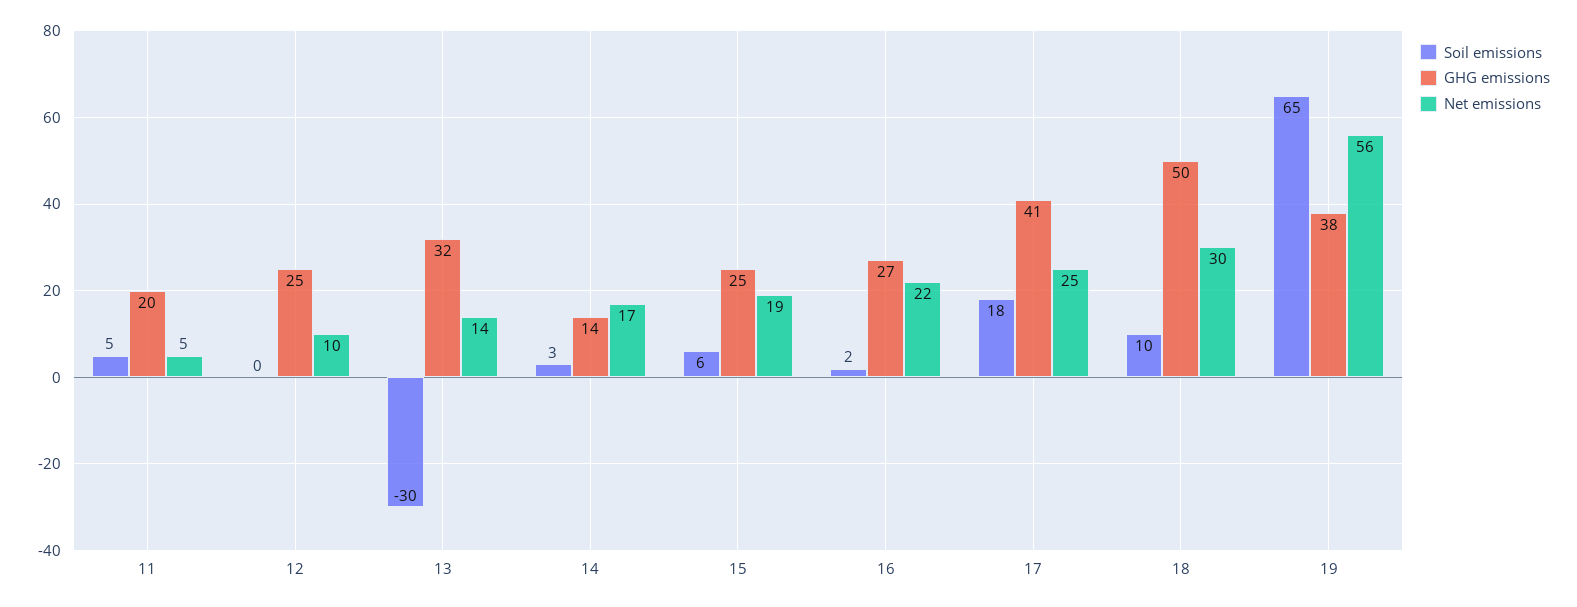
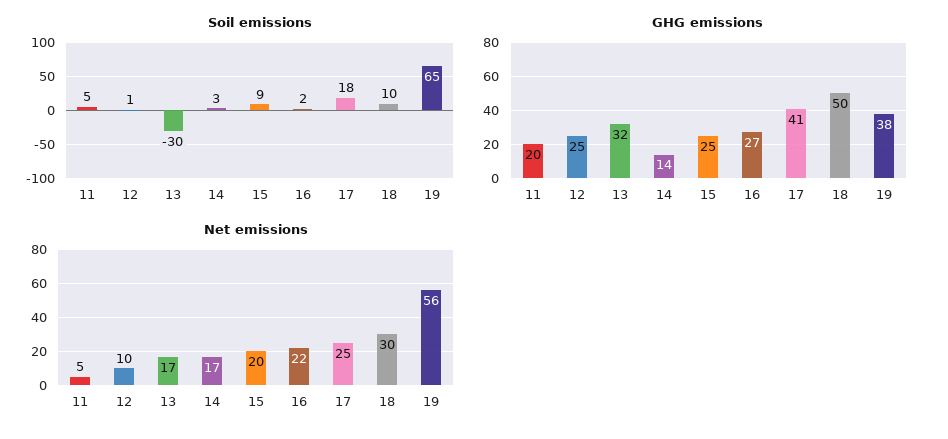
  {
    "Soil emissions": {
      "11": 5,
-     "12": 0,
+     "12": 1,
      "13": -30,
      "14": 3,
-     "15": 6,
+     "15": 9,
      "16": 2,
      "17": 18,
      "18": 10,
      "19": 65
    },
    "GHG emissions": {
      "11": 20,
      "12": 25,
      "13": 32,
      "14": 14,
      "15": 25,
      "16": 27,
      "17": 41,
      "18": 50,
      "19": 38
    },
    "Net emissions": {
      "11": 5,
      "12": 10,
-     "13": 14,
+     "13": 17,
      "14": 17,
-     "15": 19,
+     "15": 20,
      "16": 22,
      "17": 25,
      "18": 30,
      "19": 56
    }
  }

